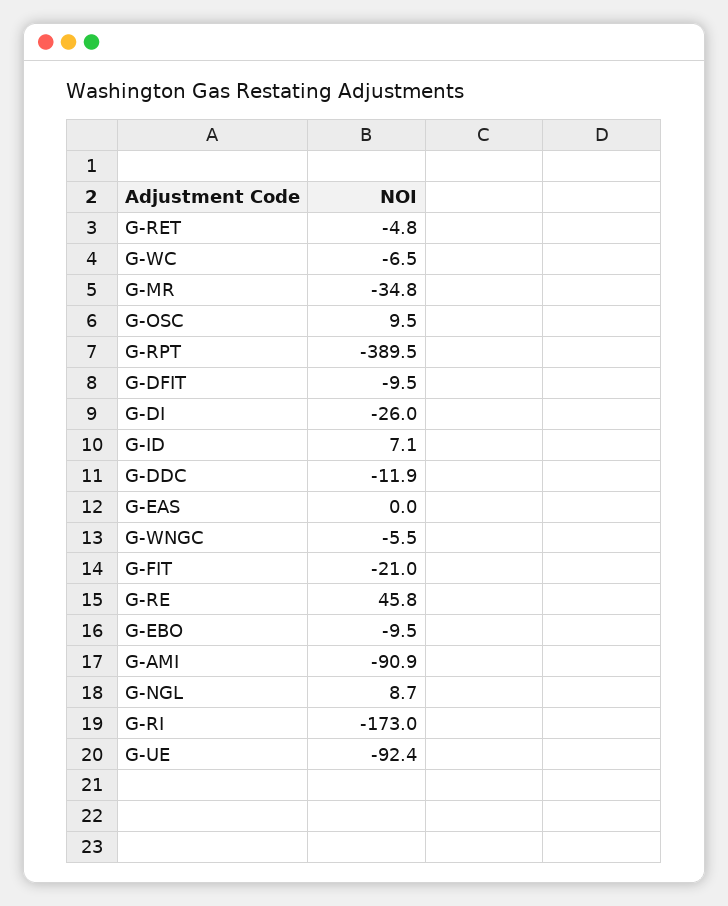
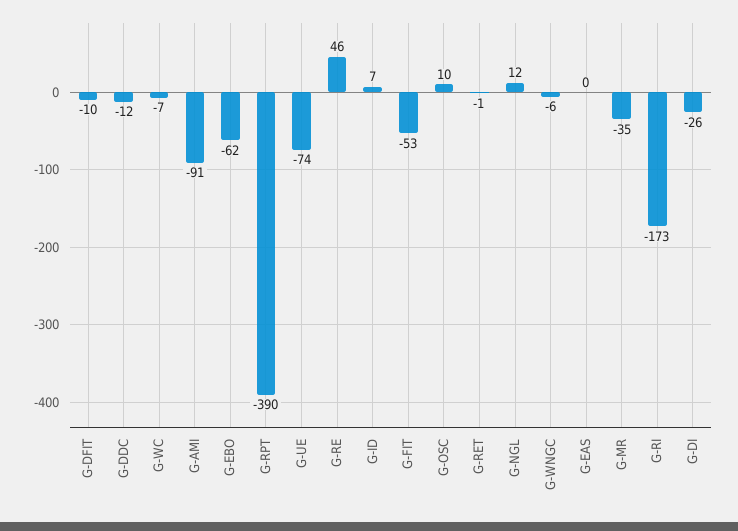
  {
-   "G-RET": -4.8,
+   "G-RET": -1,
    "G-WC": -6.5,
    "G-MR": -34.8,
    "G-OSC": 9.5,
    "G-RPT": -389.5,
    "G-DFIT": -9.5,
    "G-DI": -26,
    "G-ID": 7.1,
    "G-DDC": -11.9,
    "G-EAS": 0,
    "G-WNGC": -5.5,
-   "G-FIT": -21,
+   "G-FIT": -53,
    "G-RE": 45.8,
-   "G-EBO": -9.5,
+   "G-EBO": -62,
    "G-AMI": -90.9,
-   "G-NGL": 8.7,
+   "G-NGL": 12,
    "G-RI": -173,
-   "G-UE": -92.4
+   "G-UE": -74
  }

